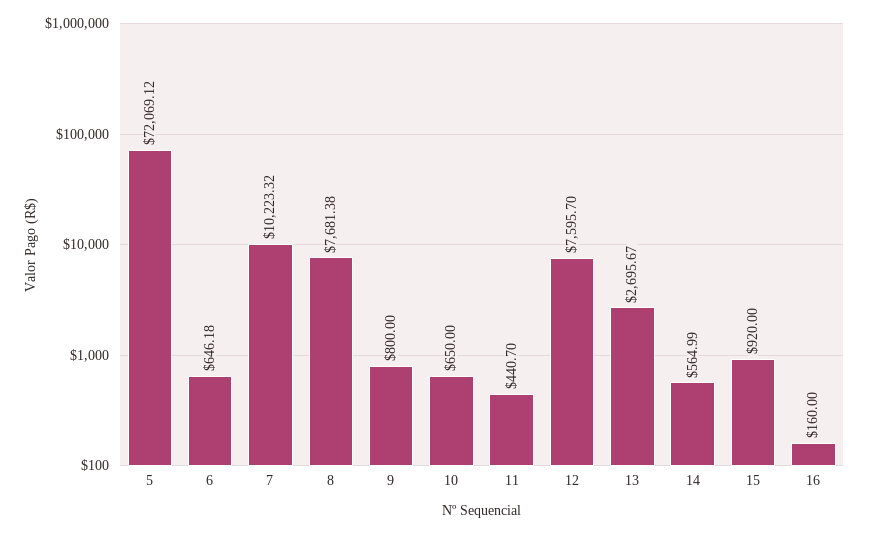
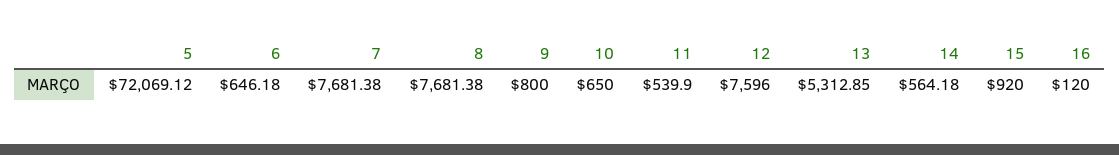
  {
    "5": 72069.12,
    "6": 646.18,
-   "7": 10223.32,
+   "7": 7681.38,
    "8": 7681.38,
    "9": 800,
    "10": 650,
-   "11": 440.7,
+   "11": 539.9,
-   "12": 7595.7,
+   "12": 7596,
-   "13": 2695.67,
+   "13": 5312.85,
-   "14": 564.99,
+   "14": 564.18,
    "15": 920,
-   "16": 160
+   "16": 120
  }

